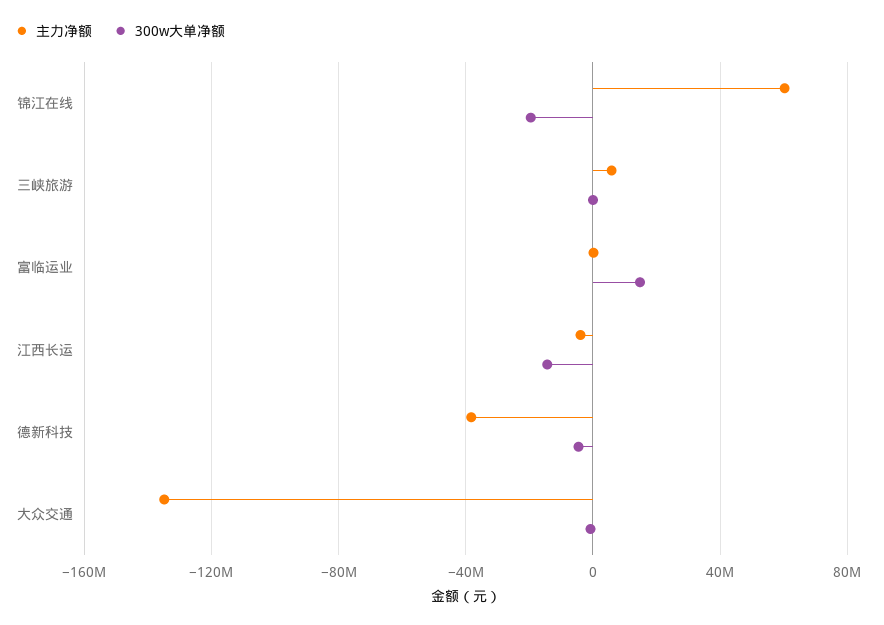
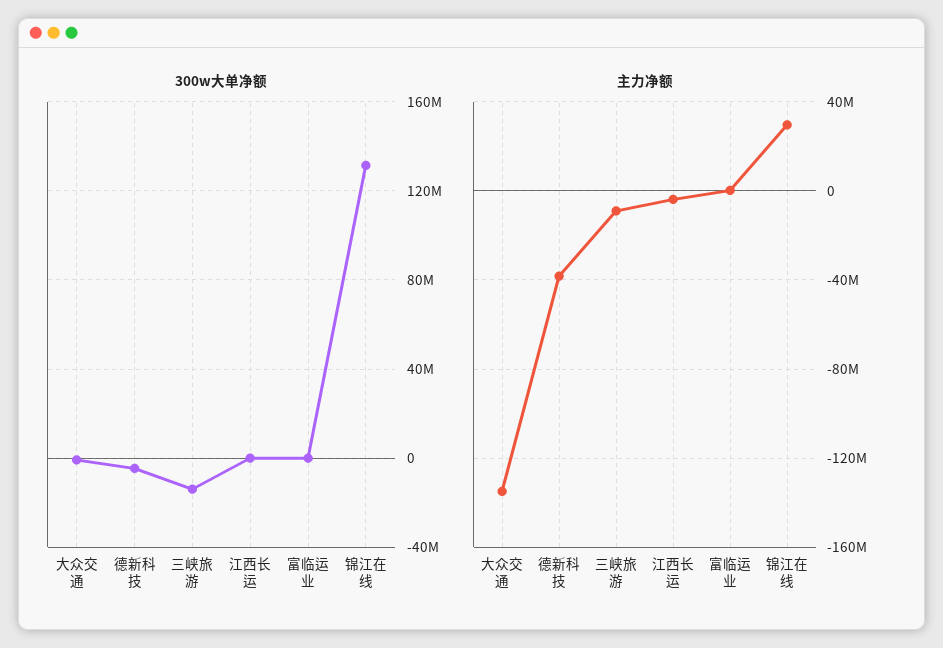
  {
    "主力净额": {
-     "锦江在线": 60000000,
+     "锦江在线": 30000000,
-     "三峡旅游": 5000000,
+     "三峡旅游": -10000000,
      "富临运业": 0,
      "江西长运": -5000000,
      "德新科技": -40000000,
      "大众交通": -135000000
    },
    "300w大单净额": {
-     "锦江在线": -20000000,
+     "锦江在线": 130000000,
-     "三峡旅游": 0,
+     "三峡旅游": -15000000,
-     "富临运业": 15000000,
+     "富临运业": 0,
-     "江西长运": -15000000,
+     "江西长运": 0,
      "德新科技": -5000000,
      "大众交通": 0
    }
  }

